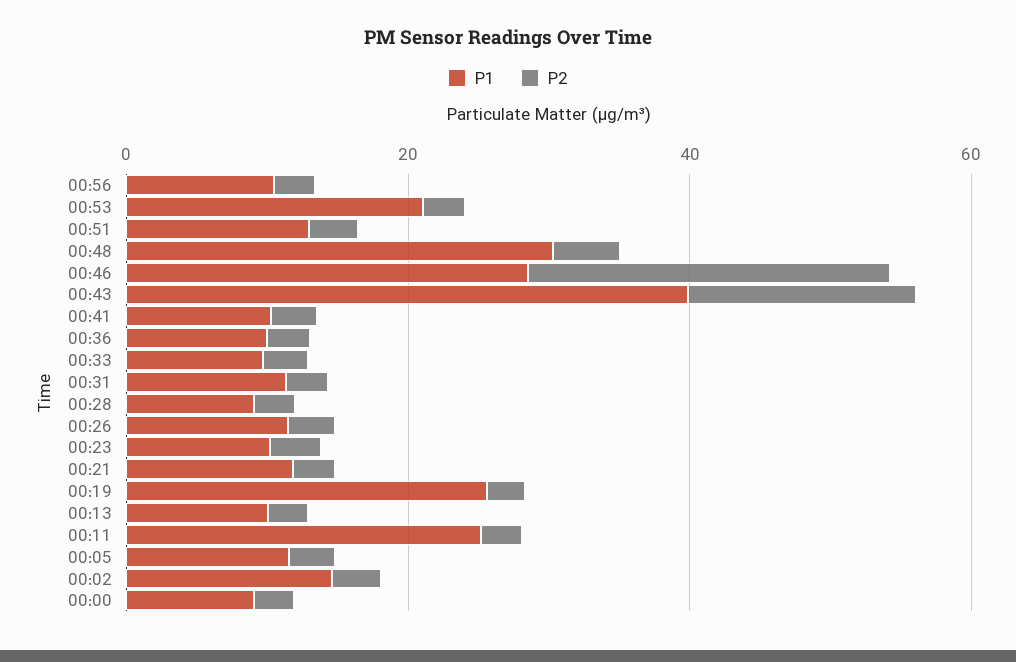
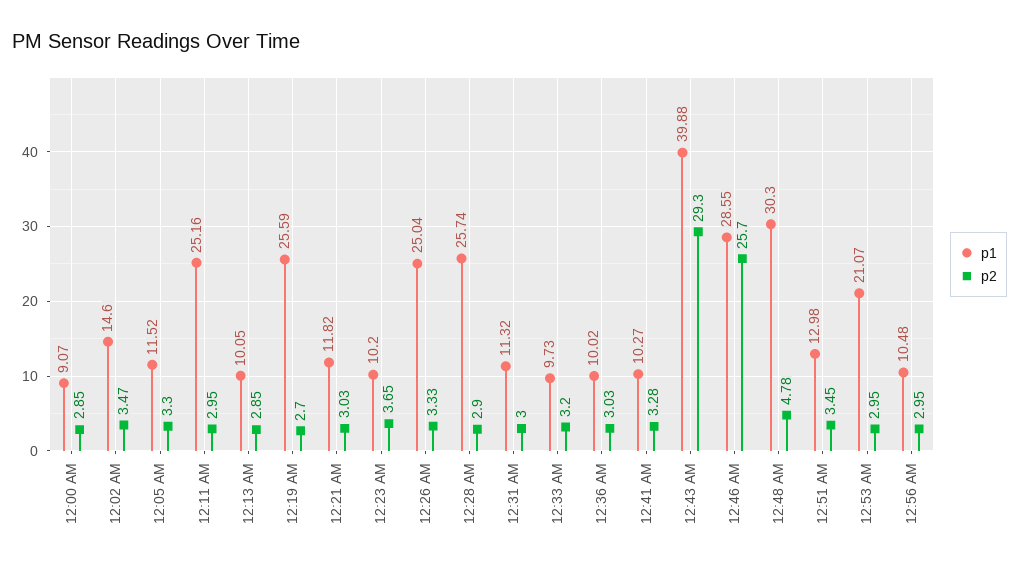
  {
    "P1": {
      "00:56": 10.48,
      "00:53": 21.07,
      "00:51": 12.98,
      "00:48": 30.3,
      "00:46": 28.55,
      "00:43": 39.88,
      "00:41": 10.27,
      "00:36": 10.02,
      "00:33": 9.73,
      "00:31": 11.32,
-     "00:28": 10,
+     "00:28": 25.74,
-     "00:26": 10,
+     "00:26": 25.04,
      "00:23": 10.2,
      "00:21": 11.82,
      "00:19": 25.59,
      "00:13": 10.05,
      "00:11": 25.16,
      "00:05": 11.52,
      "00:02": 14.6,
      "00:00": 9.07
    },
    "P2": {
      "00:56": 2.95,
      "00:53": 2.95,
      "00:51": 3.45,
      "00:48": 4.78,
      "00:46": 25.7,
-     "00:43": 15,
+     "00:43": 29.3,
      "00:41": 3.28,
      "00:36": 3.03,
      "00:33": 3.2,
      "00:31": 3,
      "00:28": 2.9,
      "00:26": 3.33,
      "00:23": 3.65,
      "00:21": 3.03,
      "00:19": 2.7,
      "00:13": 2.85,
      "00:11": 2.95,
      "00:05": 3.3,
      "00:02": 3.47,
      "00:00": 2.85
    }
  }

